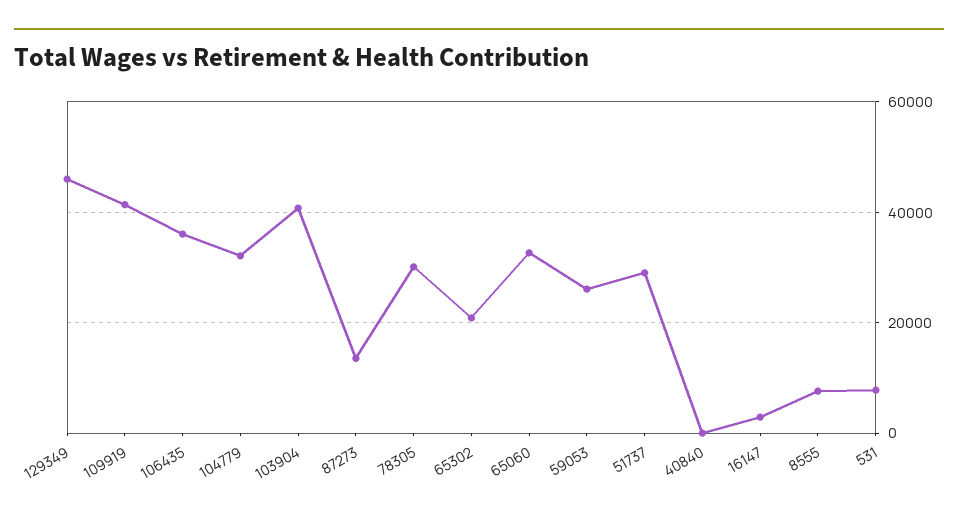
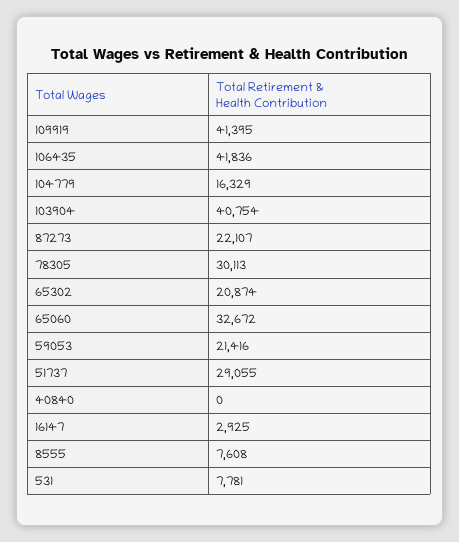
  {
-   "129349": 46000,
    "109919": 41395,
-   "106435": 36000,
+   "106435": 41836,
-   "104779": 32000,
+   "104779": 16329,
    "103904": 40754,
-   "87273": 14000,
+   "87273": 22107,
    "78305": 30113,
    "65302": 20874,
    "65060": 32672,
-   "59053": 26000,
+   "59053": 21416,
    "51737": 29055,
    "40840": 0,
    "16147": 2925,
    "8555": 7608,
    "531": 7781
  }

